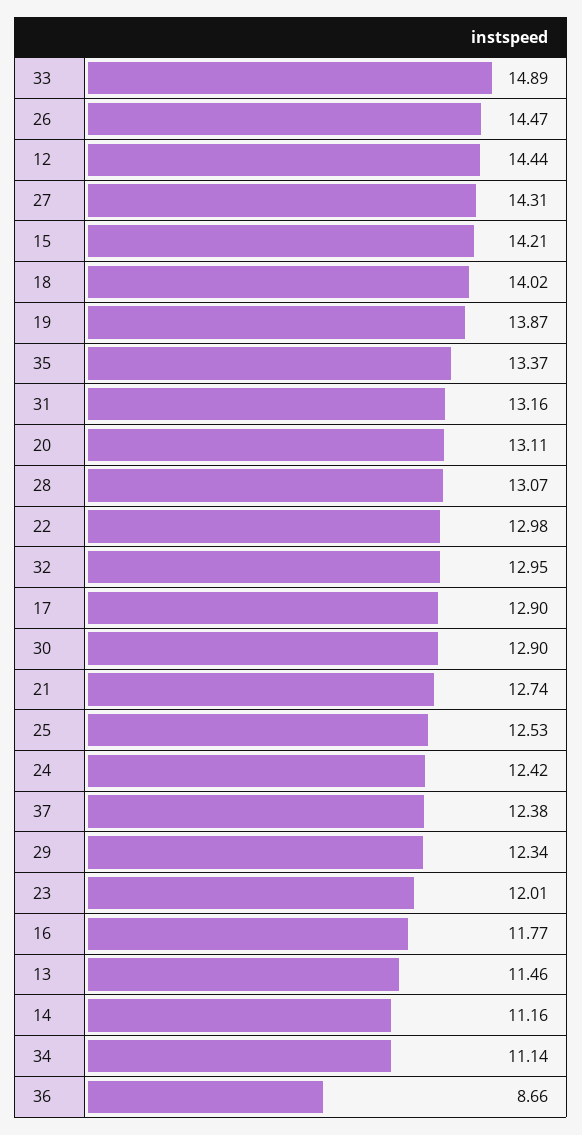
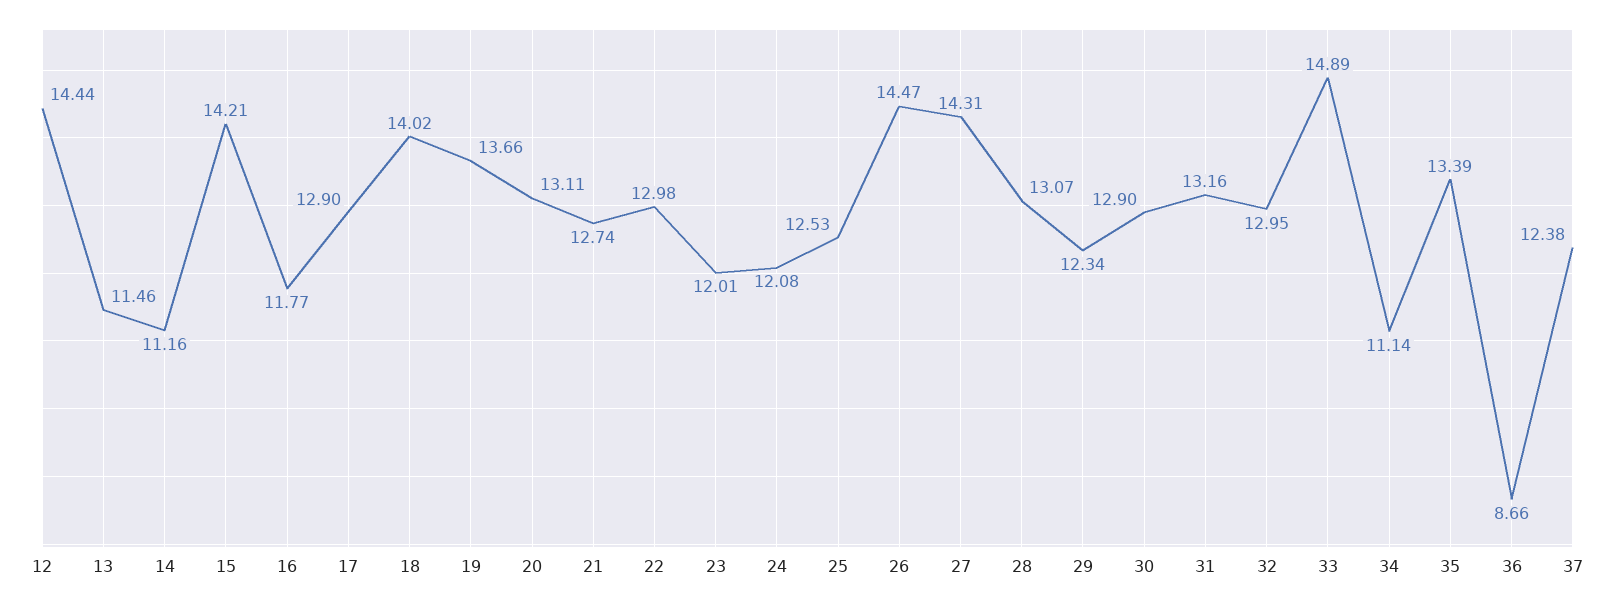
  {
    "33": 14.89,
    "26": 14.47,
    "12": 14.44,
    "27": 14.31,
    "15": 14.21,
    "18": 14.02,
-   "19": 13.87,
+   "19": 13.66,
-   "35": 13.37,
+   "35": 13.39,
    "31": 13.16,
    "20": 13.11,
    "28": 13.07,
    "22": 12.98,
    "32": 12.95,
    "17": 12.9,
    "30": 12.9,
    "21": 12.74,
    "25": 12.53,
-   "24": 12.42,
+   "24": 12.08,
    "37": 12.38,
    "29": 12.34,
    "23": 12.01,
    "16": 11.77,
    "13": 11.46,
    "14": 11.16,
    "34": 11.14,
    "36": 8.66
  }

